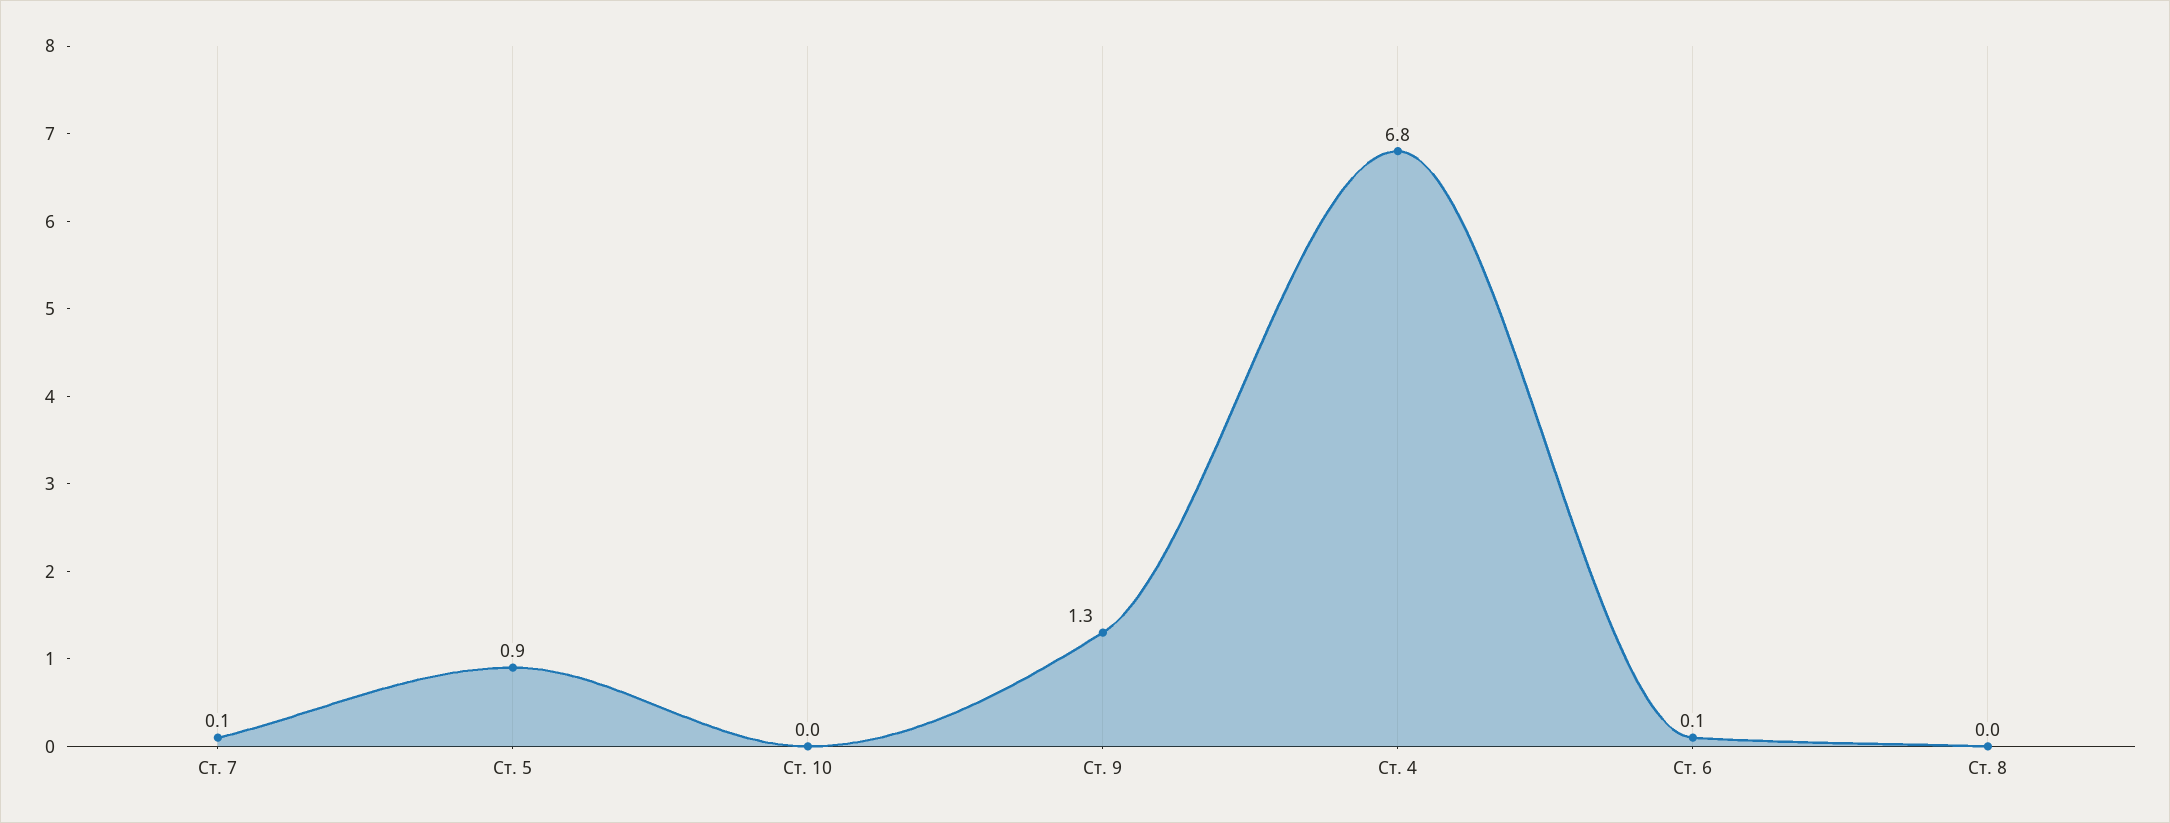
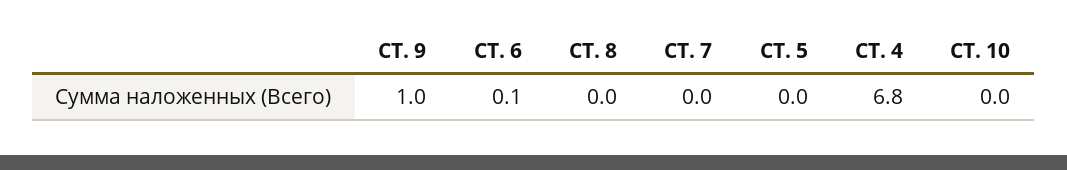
  {
-   "Ст. 7": 0.1,
+   "Ст. 7": 0,
-   "Ст. 5": 0.9,
+   "Ст. 5": 0,
    "Ст. 10": 0,
-   "Ст. 9": 1.3,
+   "Ст. 9": 1,
    "Ст. 4": 6.8,
    "Ст. 6": 0.1,
    "Ст. 8": 0
  }

